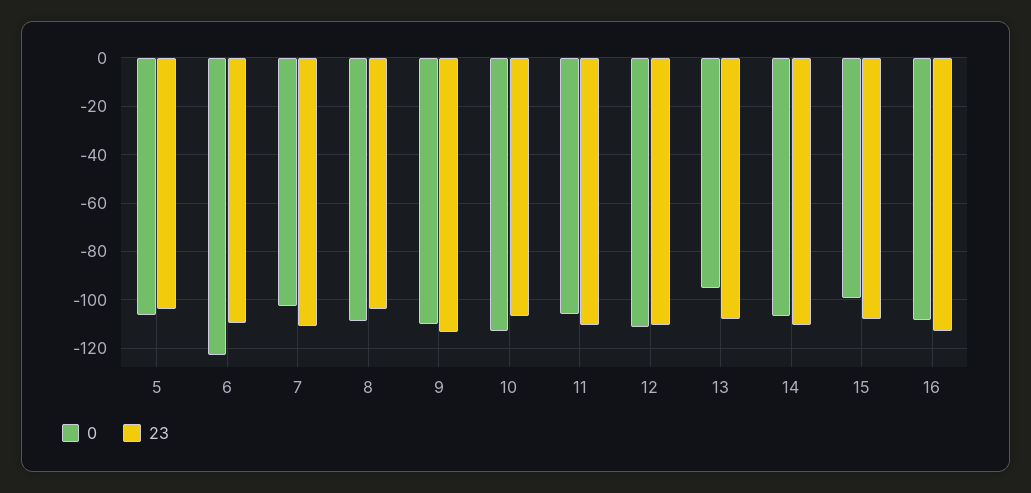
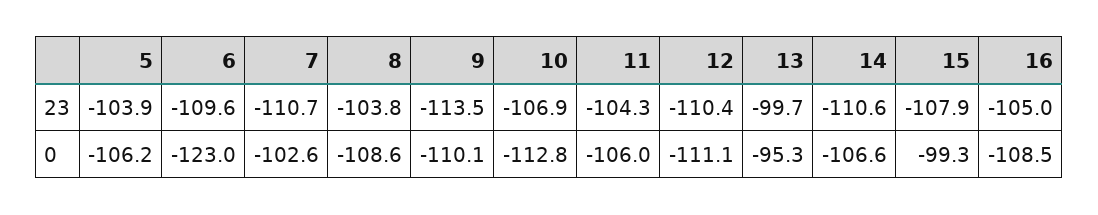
  {
    "0": {
      "5": -106.2,
      "6": -123,
      "7": -102.6,
      "8": -108.6,
      "9": -110.1,
      "10": -112.8,
      "11": -106,
      "12": -111.1,
      "13": -95.3,
      "14": -106.6,
      "15": -99.3,
      "16": -108.5
    },
    "23": {
      "5": -103.9,
      "6": -109.6,
      "7": -110.7,
      "8": -103.8,
      "9": -113.5,
      "10": -106.9,
-     "11": -110,
+     "11": -104.3,
      "12": -110.4,
-     "13": -107.5,
+     "13": -99.7,
      "14": -110.6,
      "15": -107.9,
-     "16": -112.5
+     "16": -105
    }
  }

